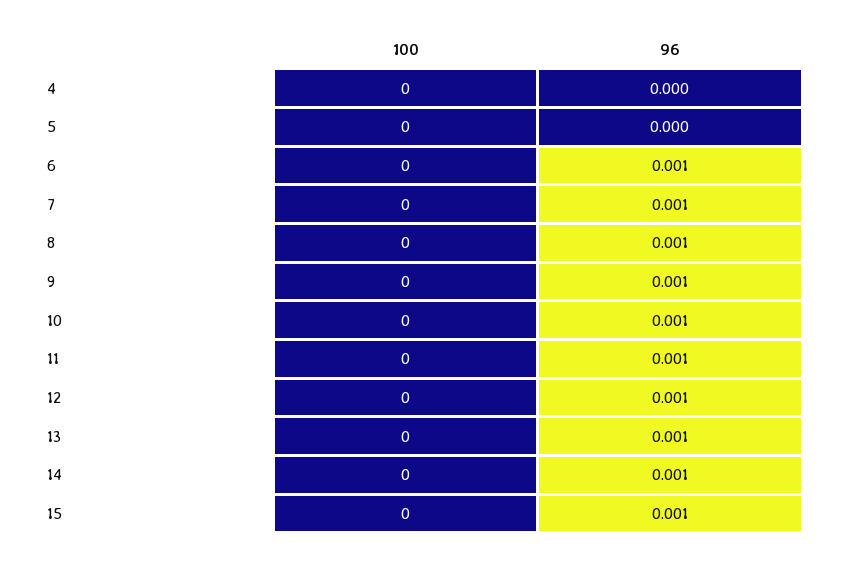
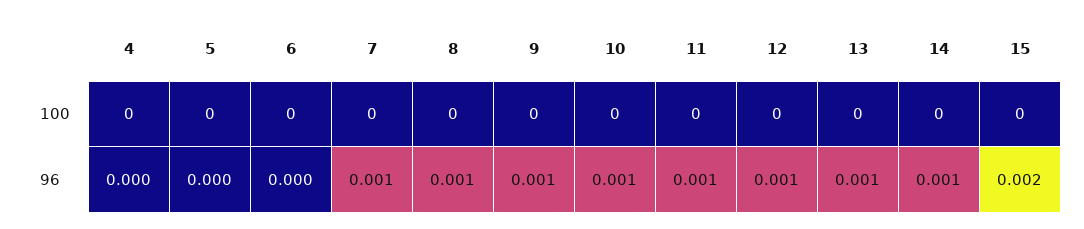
  {
    "100": {
      "4": 0,
      "5": 0,
      "6": 0,
      "7": 0,
      "8": 0,
      "9": 0,
      "10": 0,
      "11": 0,
      "12": 0,
      "13": 0,
      "14": 0,
      "15": 0
    },
    "96": {
      "4": 0,
      "5": 0,
-     "6": 0.001,
+     "6": 0,
      "7": 0.001,
      "8": 0.001,
      "9": 0.001,
      "10": 0.001,
      "11": 0.001,
      "12": 0.001,
      "13": 0.001,
      "14": 0.001,
-     "15": 0.001
+     "15": 0.002
    }
  }

